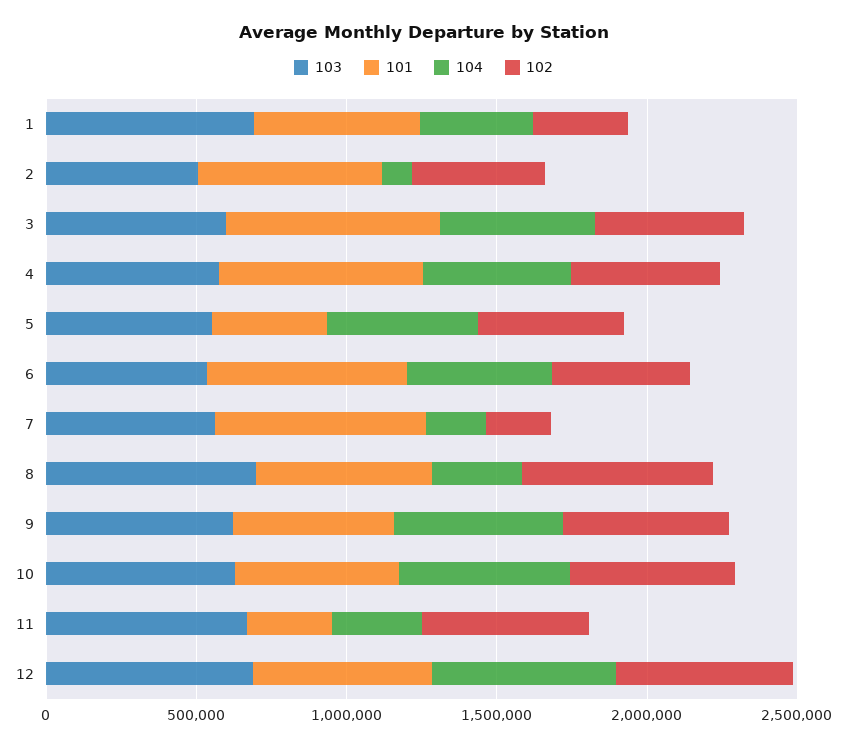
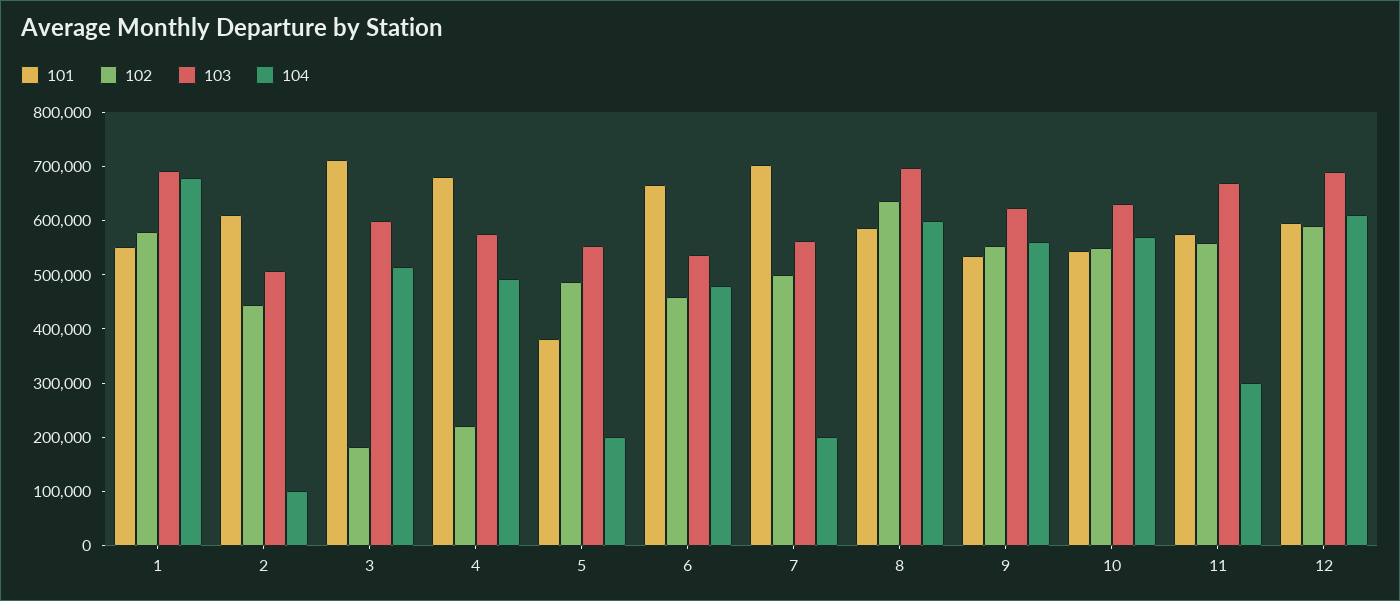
  {
    "103": {
      "1": 700000,
      "2": 500000,
      "3": 600000,
      "4": 580000,
      "5": 560000,
      "6": 540000,
      "7": 560000,
      "8": 700000,
      "9": 620000,
      "10": 640000,
      "11": 680000,
      "12": 680000
    },
    "101": {
      "1": 560000,
      "2": 620000,
      "3": 720000,
      "4": 680000,
      "5": 380000,
      "6": 660000,
      "7": 700000,
      "8": 580000,
      "9": 540000,
      "10": 540000,
-     "11": 300000,
+     "11": 580000,
      "12": 600000
    },
    "104": {
-     "1": 400000,
+     "1": 680000,
      "2": 100000,
      "3": 520000,
      "4": 500000,
-     "5": 500000,
+     "5": 200000,
      "6": 480000,
      "7": 200000,
-     "8": 300000,
+     "8": 600000,
      "9": 560000,
      "10": 580000,
      "11": 300000,
      "12": 620000
    },
    "102": {
-     "1": 300000,
+     "1": 580000,
      "2": 440000,
-     "3": 500000,
+     "3": 180000,
-     "4": 500000,
+     "4": 220000,
      "5": 480000,
      "6": 460000,
-     "7": 200000,
+     "7": 500000,
      "8": 640000,
      "9": 560000,
      "10": 540000,
      "11": 560000,
      "12": 600000
    }
  }

